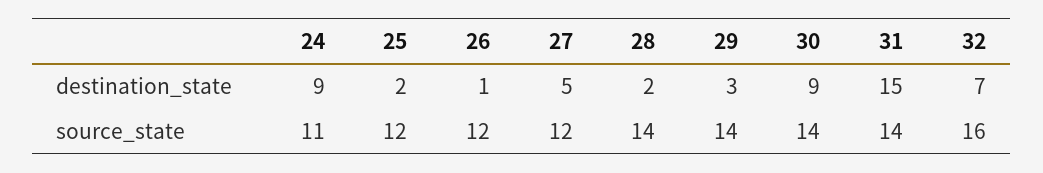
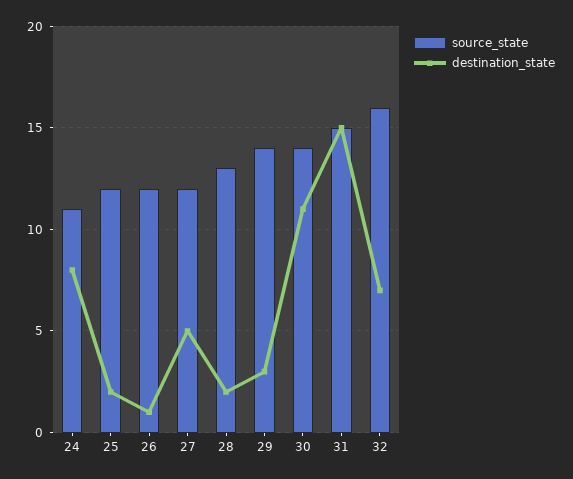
  {
    "destination_state": {
-     "24": 9,
+     "24": 8,
      "25": 2,
      "26": 1,
      "27": 5,
      "28": 2,
      "29": 3,
-     "30": 9,
+     "30": 11,
      "31": 15,
      "32": 7
    },
    "source_state": {
      "24": 11,
      "25": 12,
      "26": 12,
      "27": 12,
-     "28": 14,
+     "28": 13,
      "29": 14,
      "30": 14,
-     "31": 14,
+     "31": 15,
      "32": 16
    }
  }

